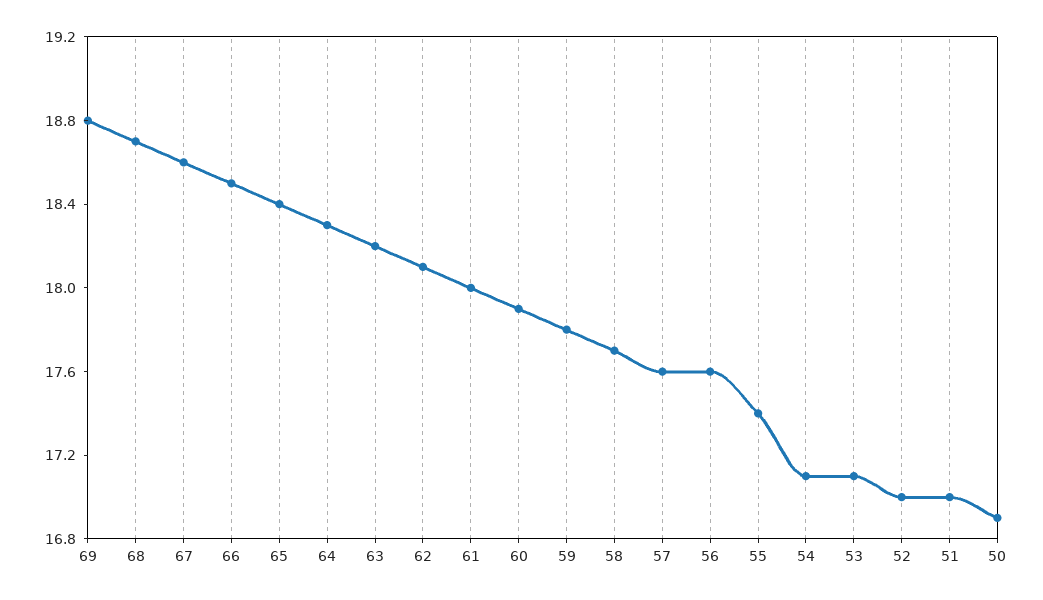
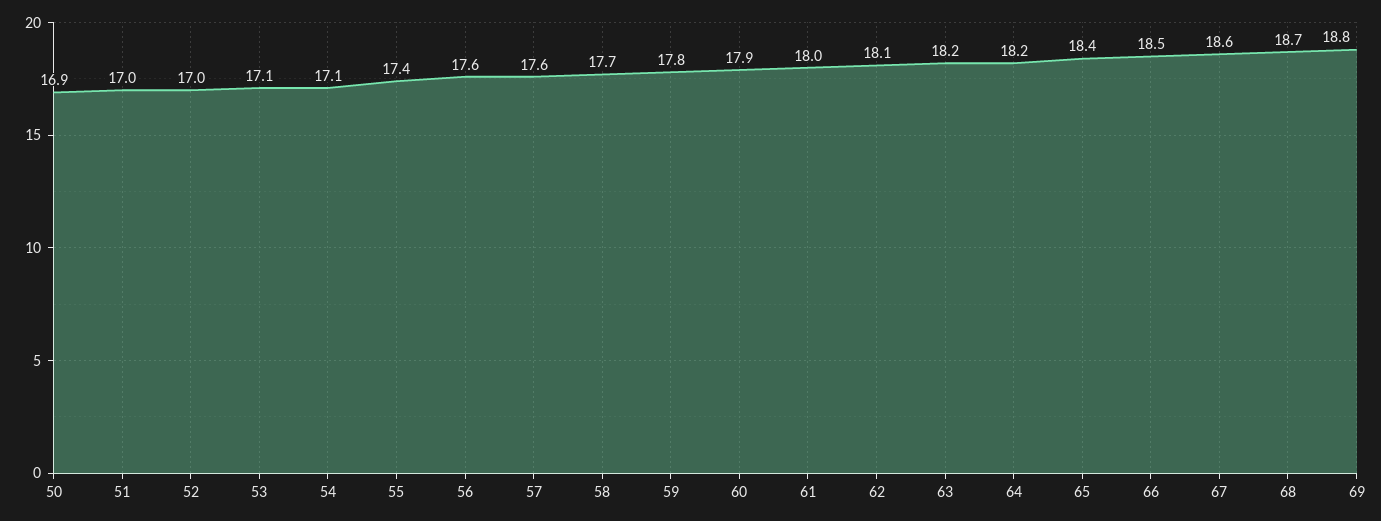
  {
    "69": 18.8,
    "68": 18.7,
    "67": 18.6,
    "66": 18.5,
    "65": 18.4,
-   "64": 18.3,
+   "64": 18.2,
    "63": 18.2,
    "62": 18.1,
    "61": 18,
    "60": 17.9,
    "59": 17.8,
    "58": 17.7,
    "57": 17.6,
    "56": 17.6,
    "55": 17.4,
    "54": 17.1,
    "53": 17.1,
    "52": 17,
    "51": 17,
    "50": 16.9
  }

